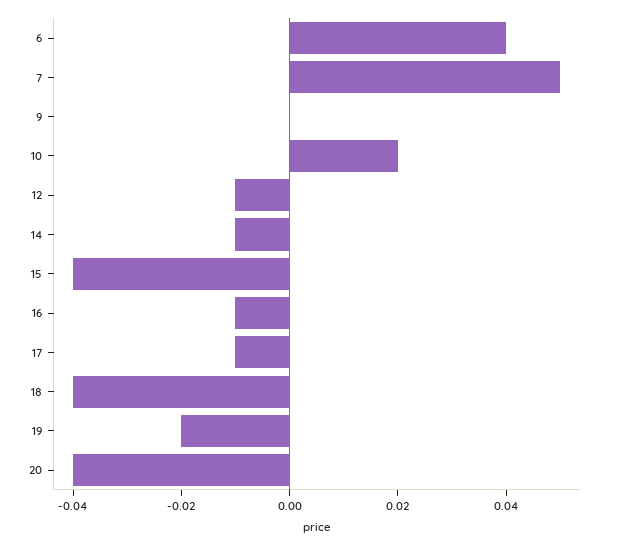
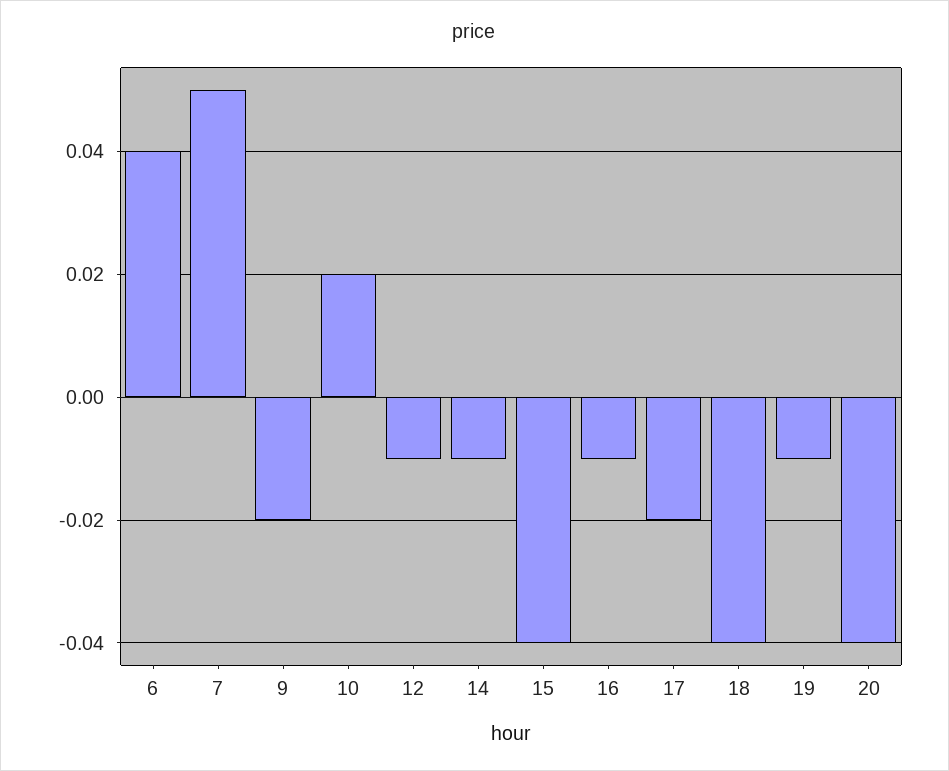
  {
    "6": 0.04,
    "7": 0.05,
-   "9": 0,
+   "9": -0.02,
    "10": 0.02,
    "12": -0.01,
    "14": -0.01,
    "15": -0.04,
    "16": -0.01,
-   "17": -0.01,
+   "17": -0.02,
    "18": -0.04,
-   "19": -0.02,
+   "19": -0.01,
    "20": -0.04
  }

